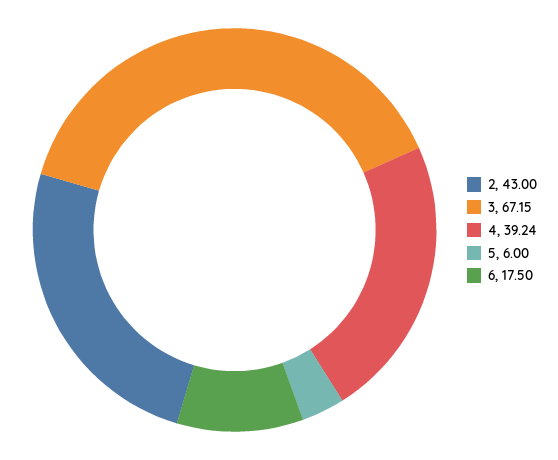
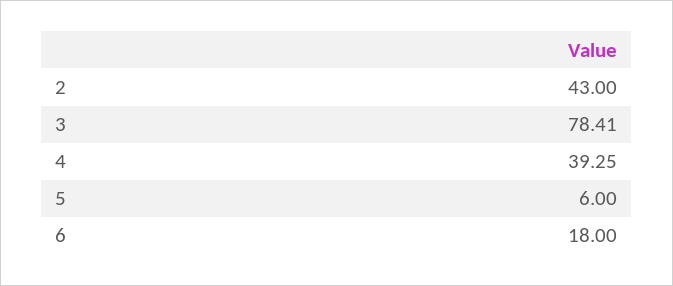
  {
    "2": 43,
-   "3": 67.15,
+   "3": 78.41,
-   "4": 39.24,
+   "4": 39.25,
    "5": 6,
-   "6": 17.5
+   "6": 18
  }

